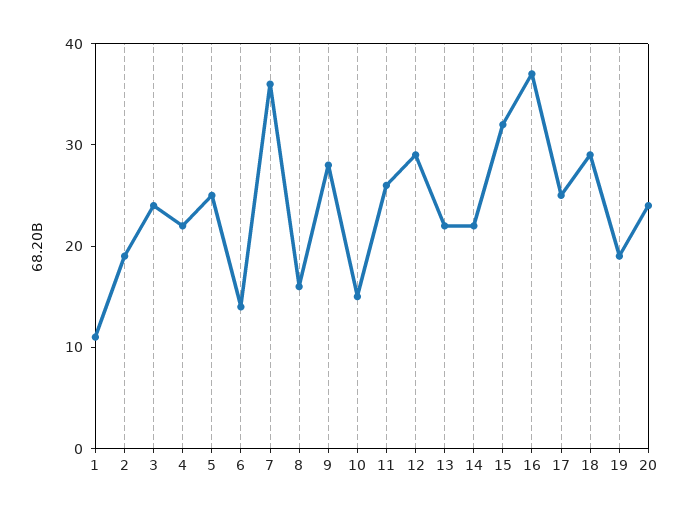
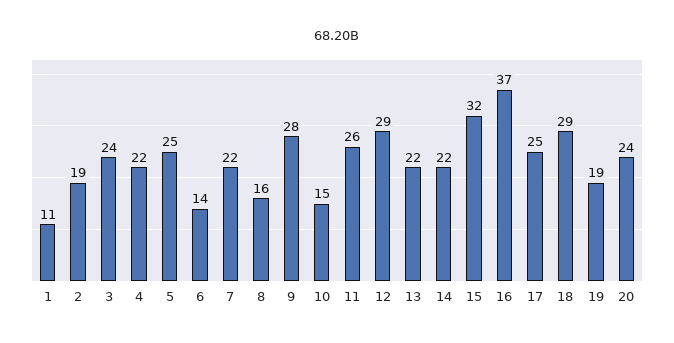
  {
    "1": 11,
    "2": 19,
    "3": 24,
    "4": 22,
    "5": 25,
    "6": 14,
-   "7": 36,
+   "7": 22,
    "8": 16,
    "9": 28,
    "10": 15,
    "11": 26,
    "12": 29,
    "13": 22,
    "14": 22,
    "15": 32,
    "16": 37,
    "17": 25,
    "18": 29,
    "19": 19,
    "20": 24
  }

